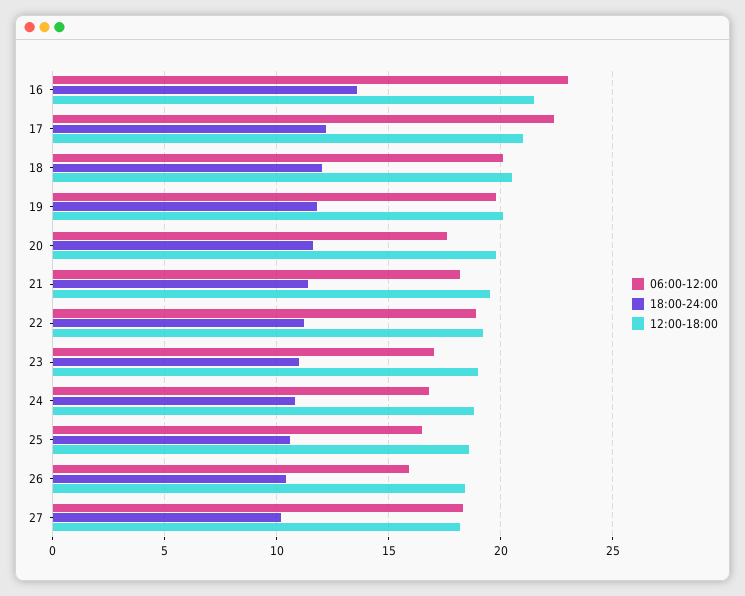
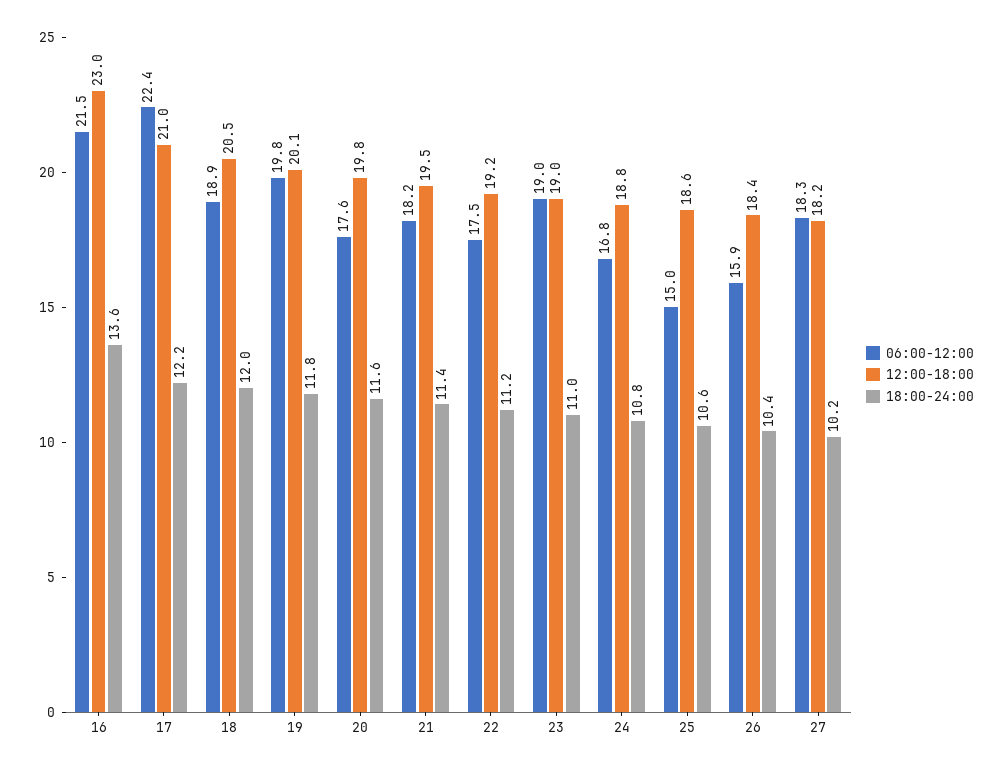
  {
    "06:00-12:00": {
-     "16": 23,
+     "16": 21.5,
      "17": 22.4,
-     "18": 20,
+     "18": 18.9,
      "19": 19.8,
      "20": 17.6,
      "21": 18.2,
-     "22": 19,
+     "22": 17.5,
-     "23": 17,
+     "23": 19,
      "24": 16.8,
-     "25": 16.5,
+     "25": 15,
      "26": 15.9,
      "27": 18.3
    },
    "18:00-24:00": {
      "16": 13.6,
      "17": 12.2,
      "18": 12,
      "19": 11.8,
      "20": 11.6,
      "21": 11.4,
      "22": 11.2,
      "23": 11,
      "24": 10.8,
      "25": 10.6,
      "26": 10.4,
      "27": 10.2
    },
    "12:00-18:00": {
-     "16": 21.5,
+     "16": 23,
      "17": 21,
      "18": 20.5,
      "19": 20.1,
      "20": 19.8,
      "21": 19.5,
      "22": 19.2,
      "23": 19,
      "24": 18.8,
      "25": 18.6,
      "26": 18.4,
      "27": 18.2
    }
  }

